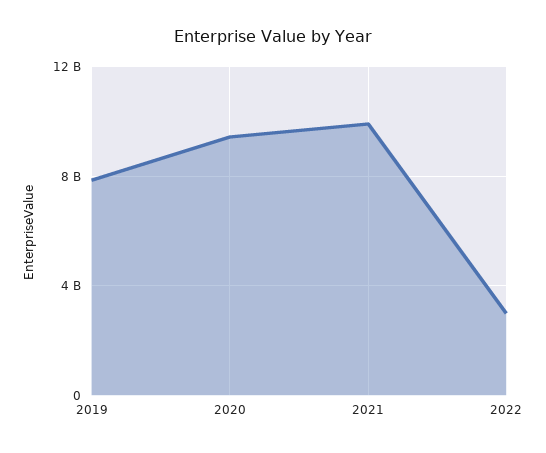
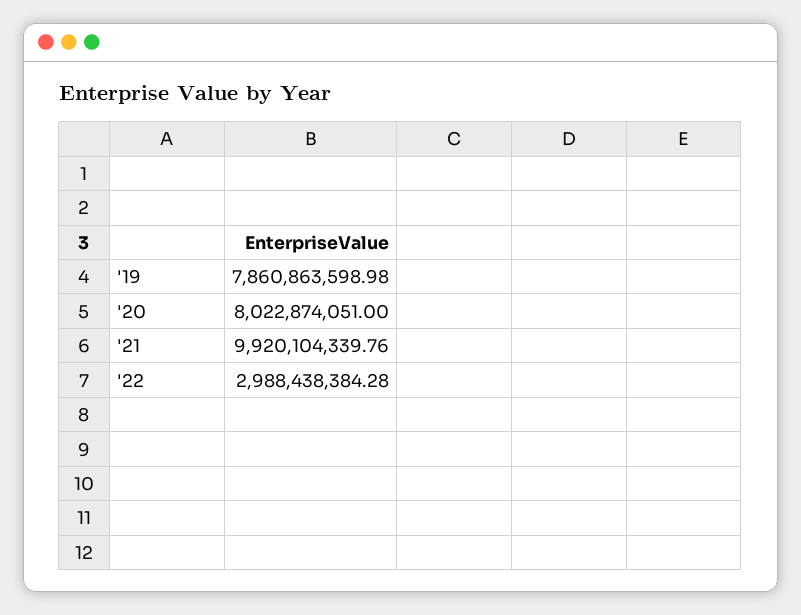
  {
    "2019": 7860863598.98,
-   "2020": 9500000000,
+   "2020": 8022874051,
    "2021": 9920104339.76,
    "2022": 2988438384.28
  }

